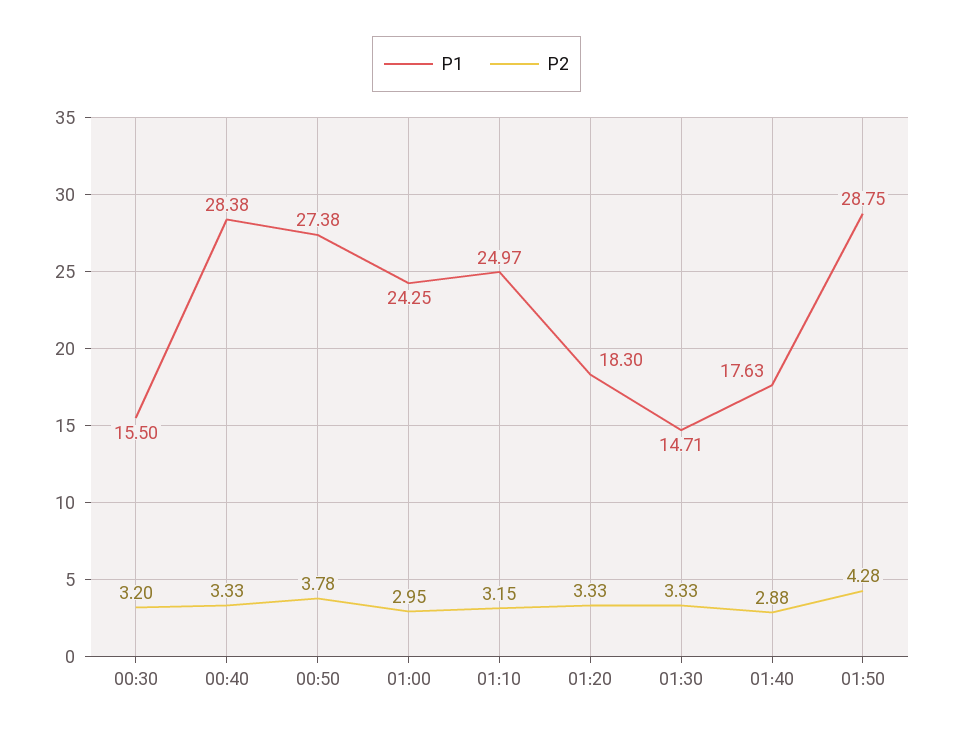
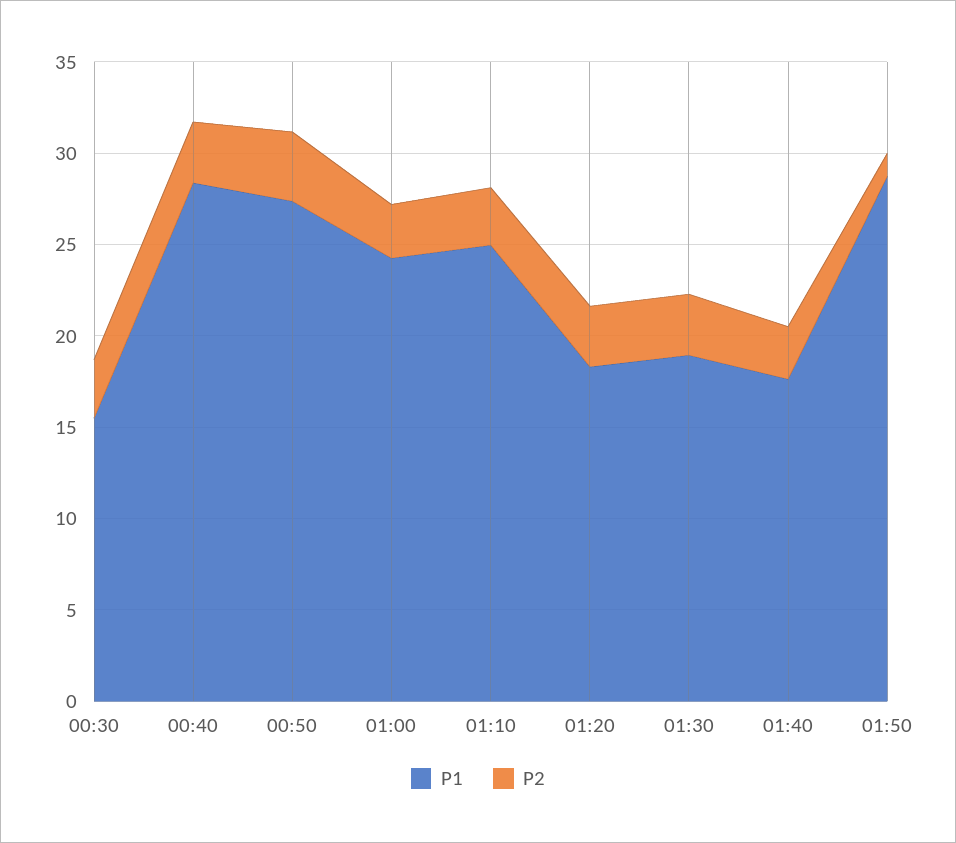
  {
    "P1": {
      "00:30": 15.5,
      "00:40": 28.38,
      "00:50": 27.38,
      "01:00": 24.25,
      "01:10": 24.97,
      "01:20": 18.3,
-     "01:30": 14.71,
+     "01:30": 19,
      "01:40": 17.63,
      "01:50": 28.75
    },
    "P2": {
      "00:30": 3.2,
      "00:40": 3.33,
      "00:50": 3.78,
      "01:00": 2.95,
      "01:10": 3.15,
      "01:20": 3.33,
      "01:30": 3.33,
      "01:40": 2.88,
-     "01:50": 4.28
+     "01:50": 1
    }
  }

